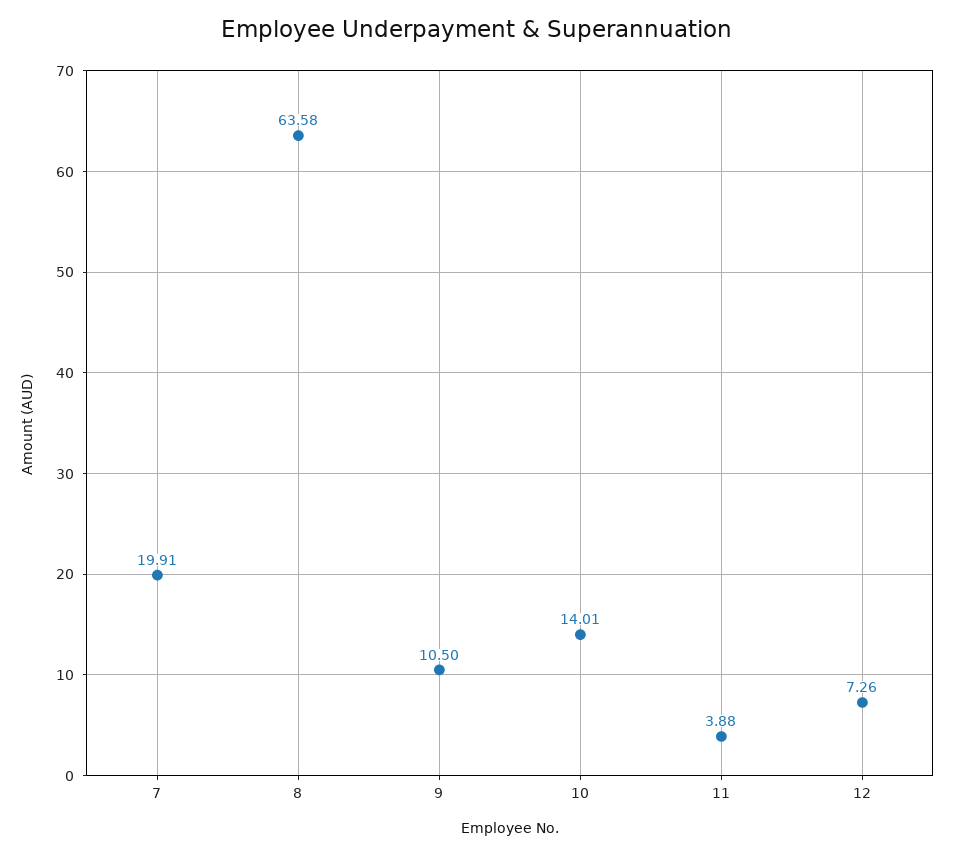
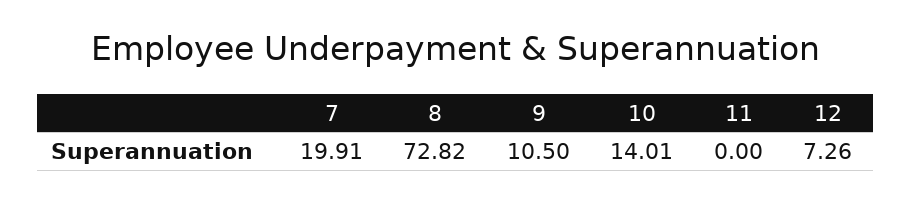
  {
    "7": 19.91,
-   "8": 63.58,
+   "8": 72.82,
    "9": 10.5,
    "10": 14.01,
-   "11": 3.88,
+   "11": 0,
    "12": 7.26
  }

